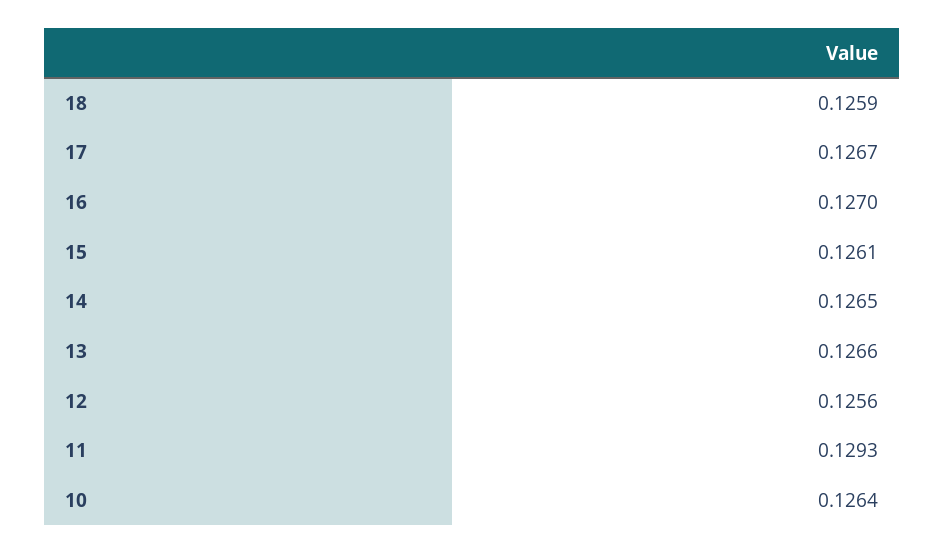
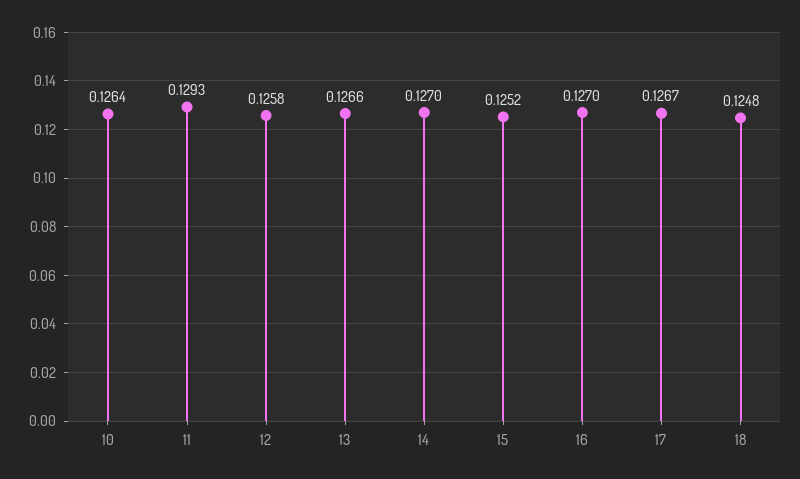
  {
-   "18": 0.1259,
+   "18": 0.1248,
    "17": 0.1267,
    "16": 0.127,
-   "15": 0.1261,
+   "15": 0.1252,
-   "14": 0.1265,
+   "14": 0.127,
    "13": 0.1266,
-   "12": 0.1256,
+   "12": 0.1258,
    "11": 0.1293,
    "10": 0.1264
  }

